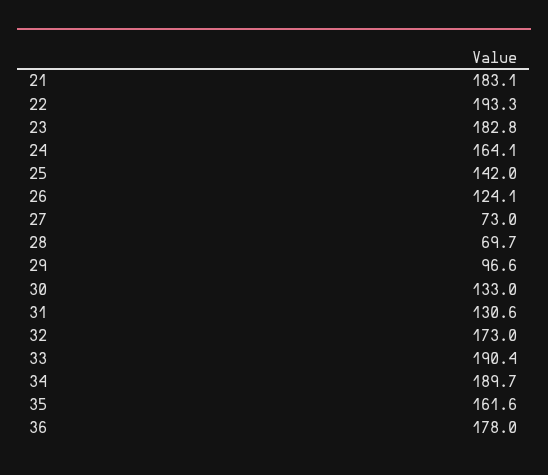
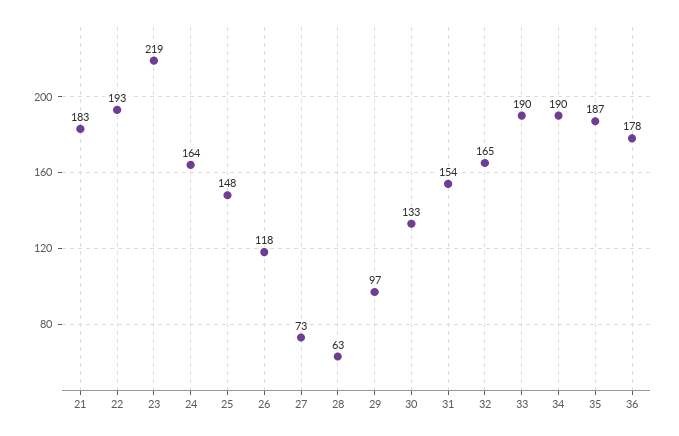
  {
    "21": 183.1,
    "22": 193.3,
-   "23": 182.8,
+   "23": 219,
    "24": 164.1,
-   "25": 142,
+   "25": 148,
-   "26": 124.1,
+   "26": 118,
    "27": 73,
-   "28": 69.7,
+   "28": 63,
    "29": 96.6,
    "30": 133,
-   "31": 130.6,
+   "31": 154,
-   "32": 173,
+   "32": 165,
    "33": 190.4,
    "34": 189.7,
-   "35": 161.6,
+   "35": 187,
    "36": 178
  }

